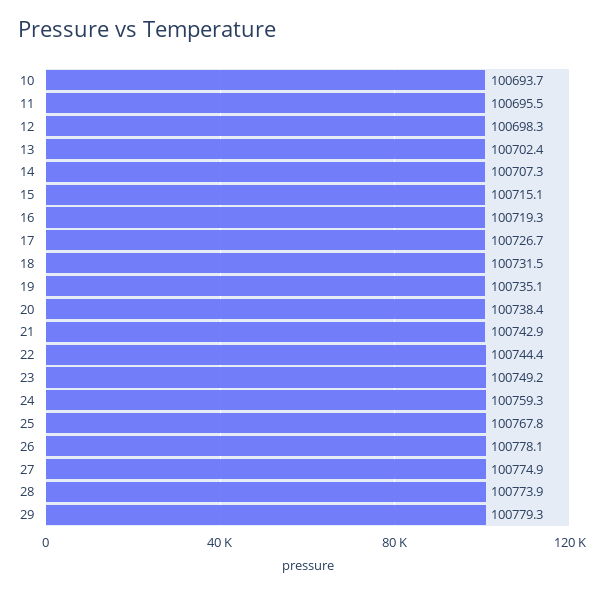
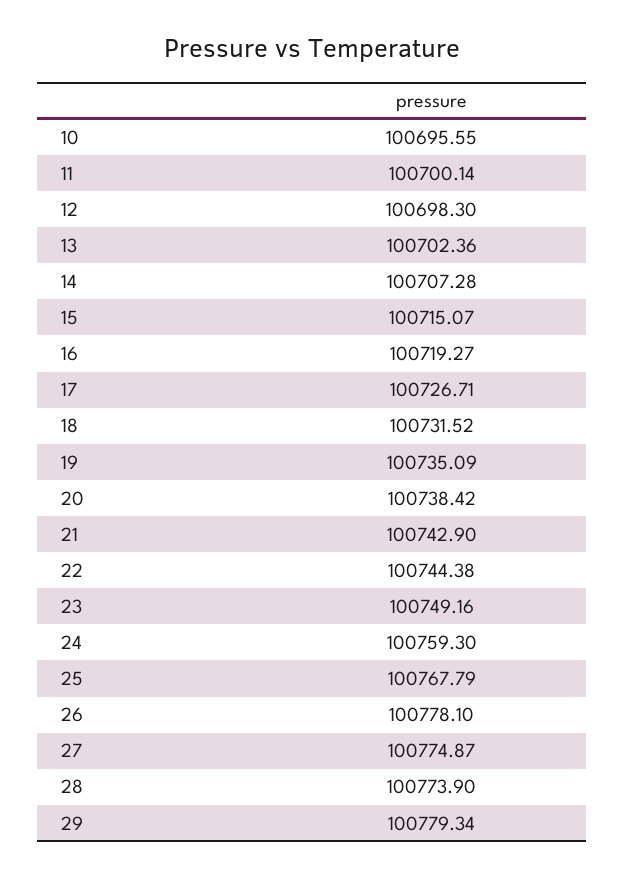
  {
-   "10": 100693.7,
+   "10": 100695.55,
-   "11": 100695.5,
+   "11": 100700.14,
    "12": 100698.3,
    "13": 100702.36,
    "14": 100707.28,
    "15": 100715.07,
    "16": 100719.27,
    "17": 100726.71,
    "18": 100731.52,
    "19": 100735.09,
    "20": 100738.42,
    "21": 100742.9,
    "22": 100744.38,
    "23": 100749.16,
    "24": 100759.3,
    "25": 100767.79,
    "26": 100778.1,
    "27": 100774.87,
    "28": 100773.9,
    "29": 100779.34
  }

